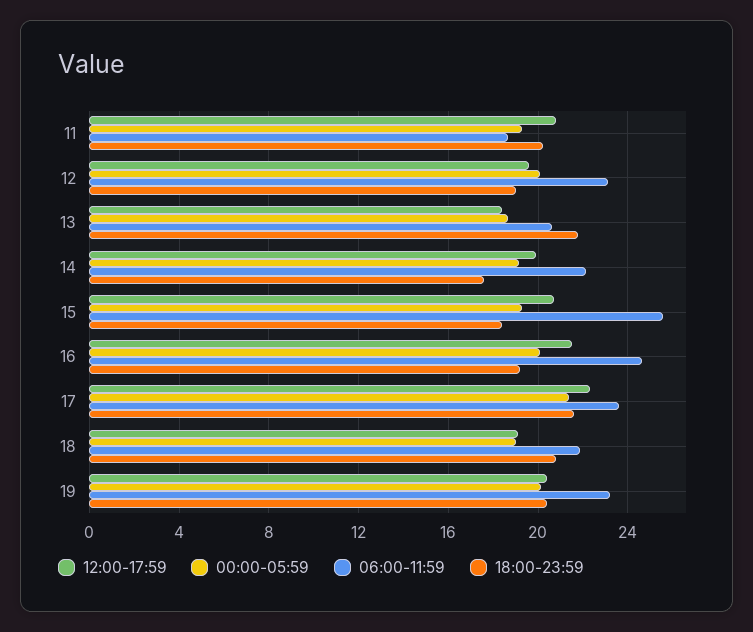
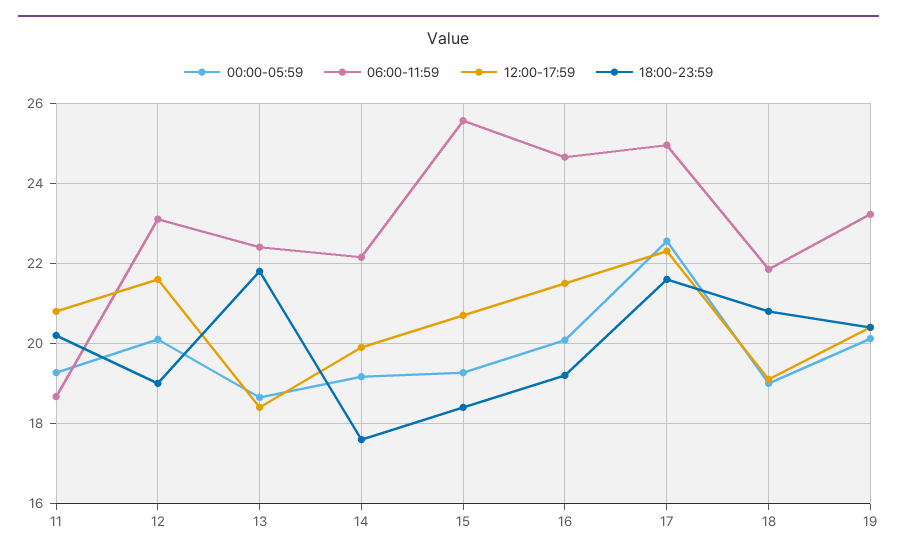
  {
    "12:00-17:59": {
      "11": 20.8,
-     "12": 19.5,
+     "12": 21.6,
      "13": 18.4,
      "14": 20,
      "15": 20.8,
      "16": 21.6,
      "17": 22.4,
      "18": 19.2,
      "19": 20.4
    },
    "00:00-05:59": {
      "11": 19.2,
      "12": 20.2,
      "13": 18.6,
      "14": 19.2,
      "15": 19.2,
      "16": 20,
-     "17": 21.5,
+     "17": 22.6,
      "18": 19,
      "19": 20.2
    },
    "06:00-11:59": {
      "11": 18.6,
      "12": 23.2,
-     "13": 20.5,
+     "13": 22.4,
      "14": 22.2,
      "15": 25.6,
      "16": 24.6,
-     "17": 23.5,
+     "17": 25,
      "18": 21.8,
      "19": 23.2
    },
    "18:00-23:59": {
      "11": 20.2,
      "12": 19,
      "13": 21.8,
      "14": 17.6,
      "15": 18.4,
      "16": 19.2,
      "17": 21.6,
      "18": 20.8,
      "19": 20.4
    }
  }

